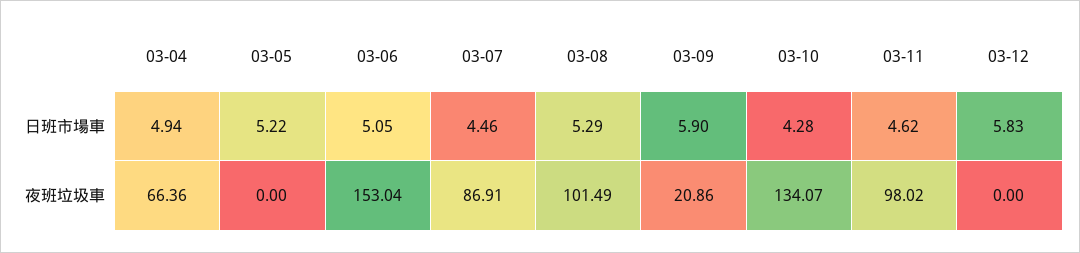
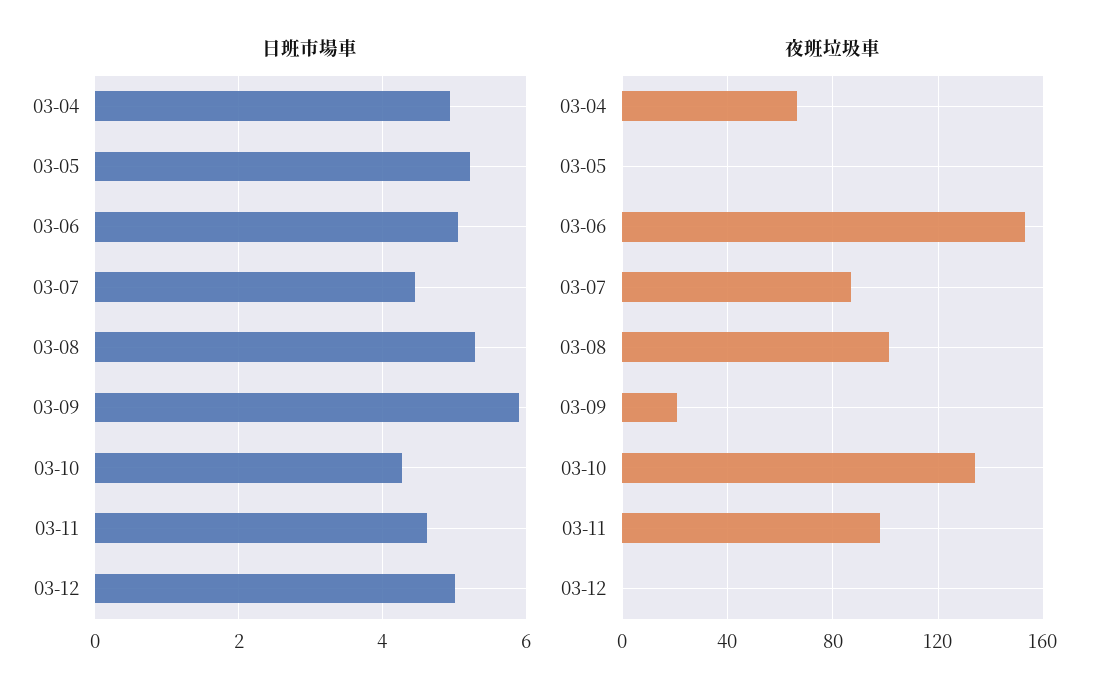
  {
    "日班市場車": {
      "03-04": 4.94,
      "03-05": 5.22,
      "03-06": 5.05,
      "03-07": 4.46,
      "03-08": 5.29,
      "03-09": 5.9,
      "03-10": 4.28,
      "03-11": 4.62,
-     "03-12": 5.83
+     "03-12": 5
    },
    "夜班垃圾車": {
      "03-04": 66.36,
      "03-05": 0,
      "03-06": 153.04,
      "03-07": 86.91,
      "03-08": 101.49,
      "03-09": 20.86,
      "03-10": 134.07,
      "03-11": 98.02,
      "03-12": 0
    }
  }

